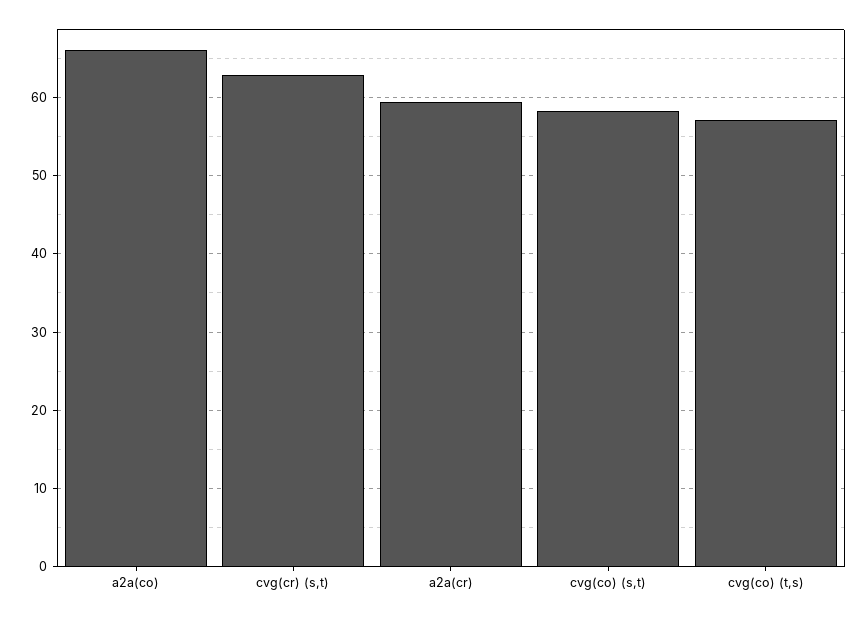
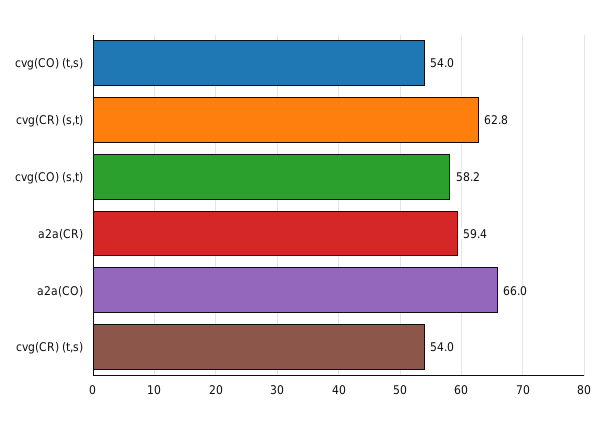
  {
    "a2a(co)": 66,
    "cvg(cr) (s,t)": 62.8,
    "a2a(cr)": 59.4,
    "cvg(co) (s,t)": 58.2,
-   "cvg(co) (t,s)": 57
+   "cvg(co) (t,s)": 54,
+   "cvg(CR) (t,s)": 54
  }

